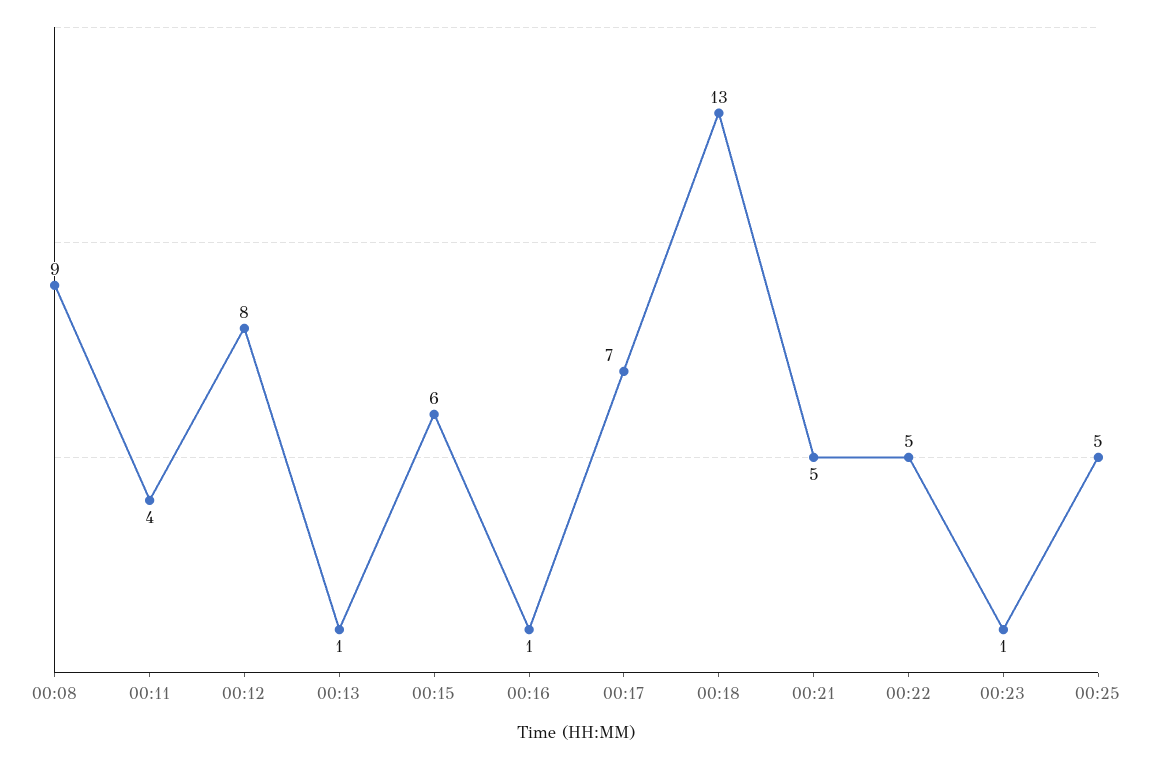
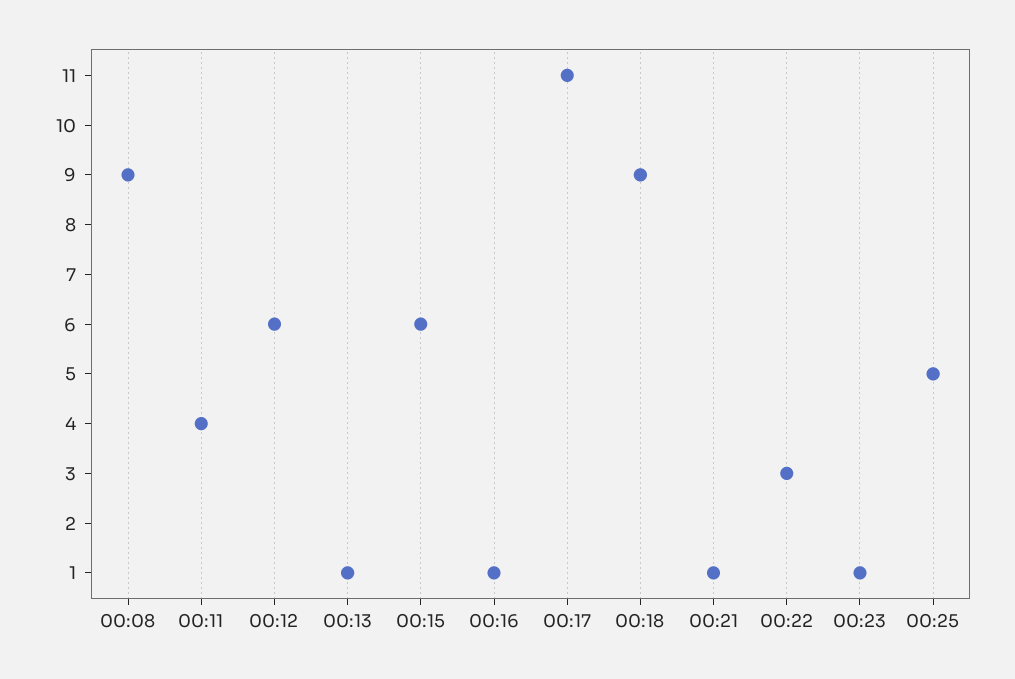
  {
    "00:08": 9,
    "00:11": 4,
-   "00:12": 8,
+   "00:12": 6,
    "00:13": 1,
    "00:15": 6,
    "00:16": 1,
-   "00:17": 7,
+   "00:17": 11,
-   "00:18": 13,
+   "00:18": 9,
-   "00:21": 5,
+   "00:21": 1,
-   "00:22": 5,
+   "00:22": 3,
    "00:23": 1,
    "00:25": 5
  }

